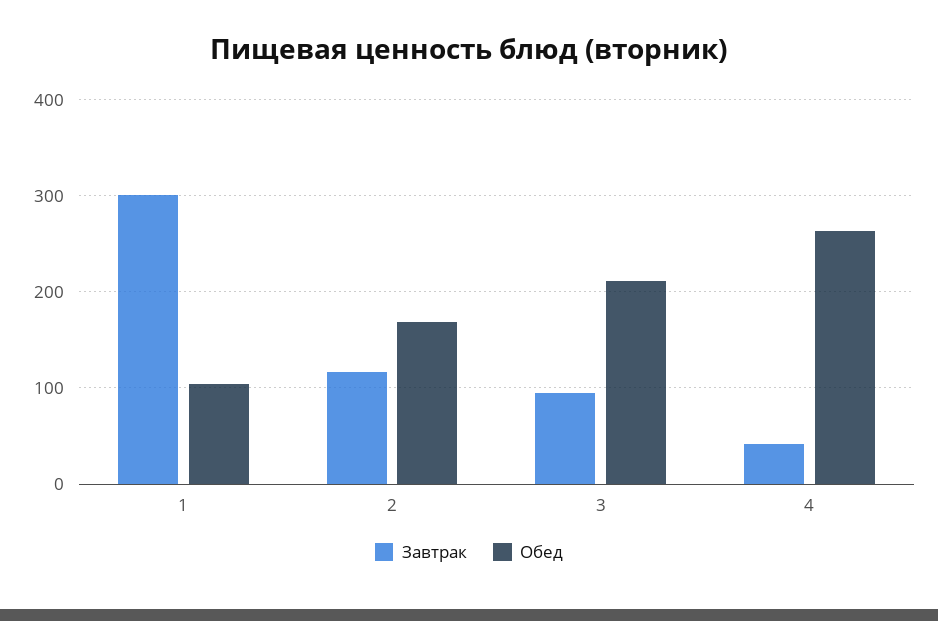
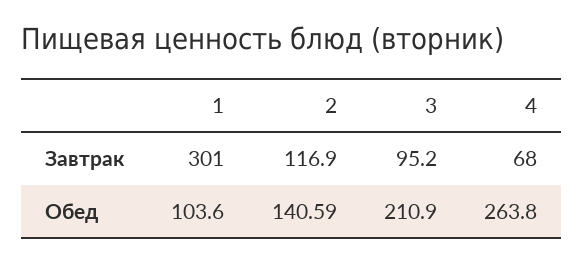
  {
    "Завтрак": {
      "1": 301,
      "2": 116.9,
      "3": 95.2,
-     "4": 40
+     "4": 68
    },
    "Обед": {
      "1": 103.6,
-     "2": 170,
+     "2": 140.59,
      "3": 210.9,
      "4": 263.8
    }
  }

